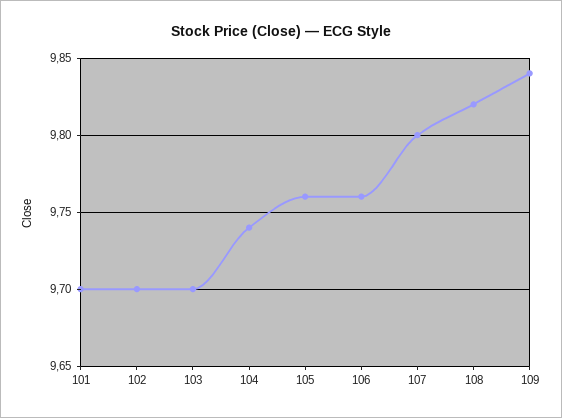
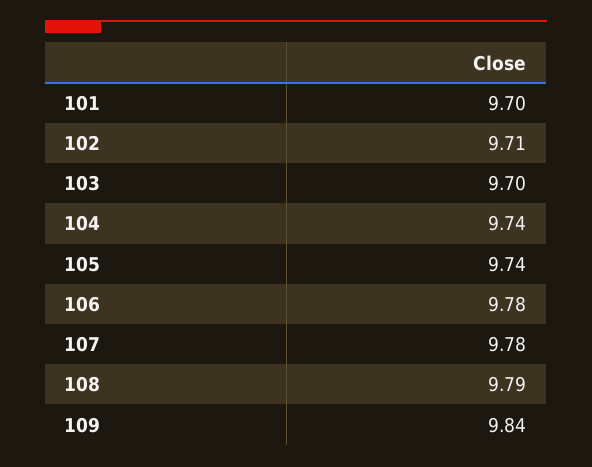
  {
    "101": 9.7,
-   "102": 9.7,
+   "102": 9.71,
    "103": 9.7,
    "104": 9.74,
-   "105": 9.76,
+   "105": 9.74,
-   "106": 9.76,
+   "106": 9.78,
-   "107": 9.8,
+   "107": 9.78,
-   "108": 9.82,
+   "108": 9.79,
    "109": 9.84
  }

